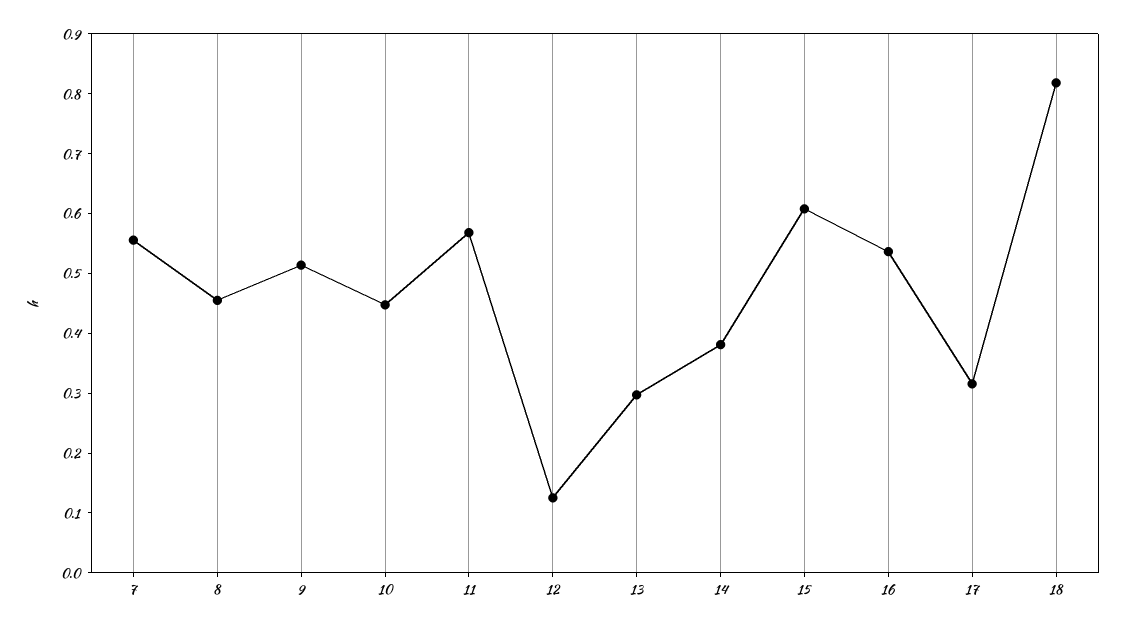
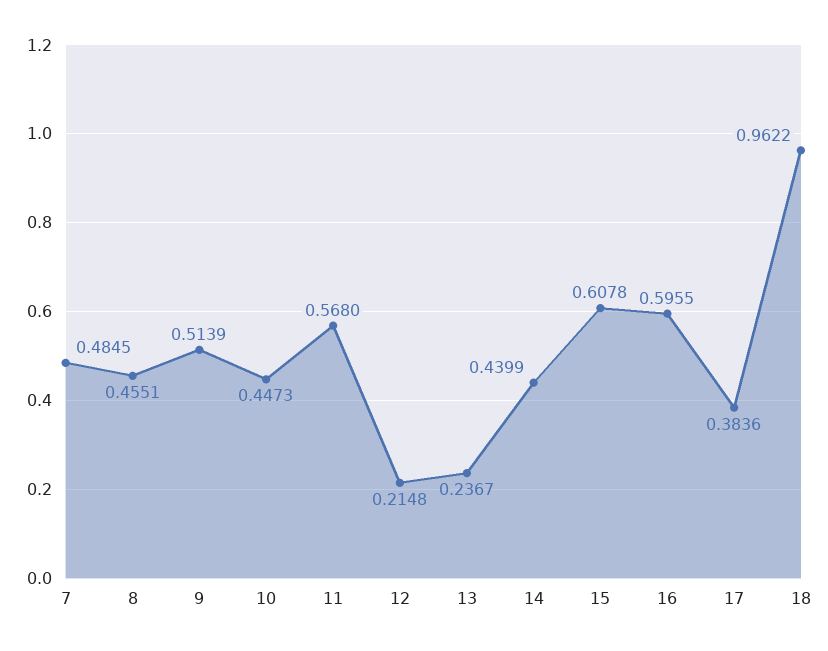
  {
-   "7": 0.56,
+   "7": 0.4845,
    "8": 0.4551,
    "9": 0.5139,
    "10": 0.4473,
    "11": 0.568,
-   "12": 0.12,
+   "12": 0.2148,
-   "13": 0.3,
+   "13": 0.2367,
-   "14": 0.38,
+   "14": 0.4399,
    "15": 0.6078,
-   "16": 0.54,
+   "16": 0.5955,
-   "17": 0.32,
+   "17": 0.3836,
-   "18": 0.82
+   "18": 0.9622
  }

